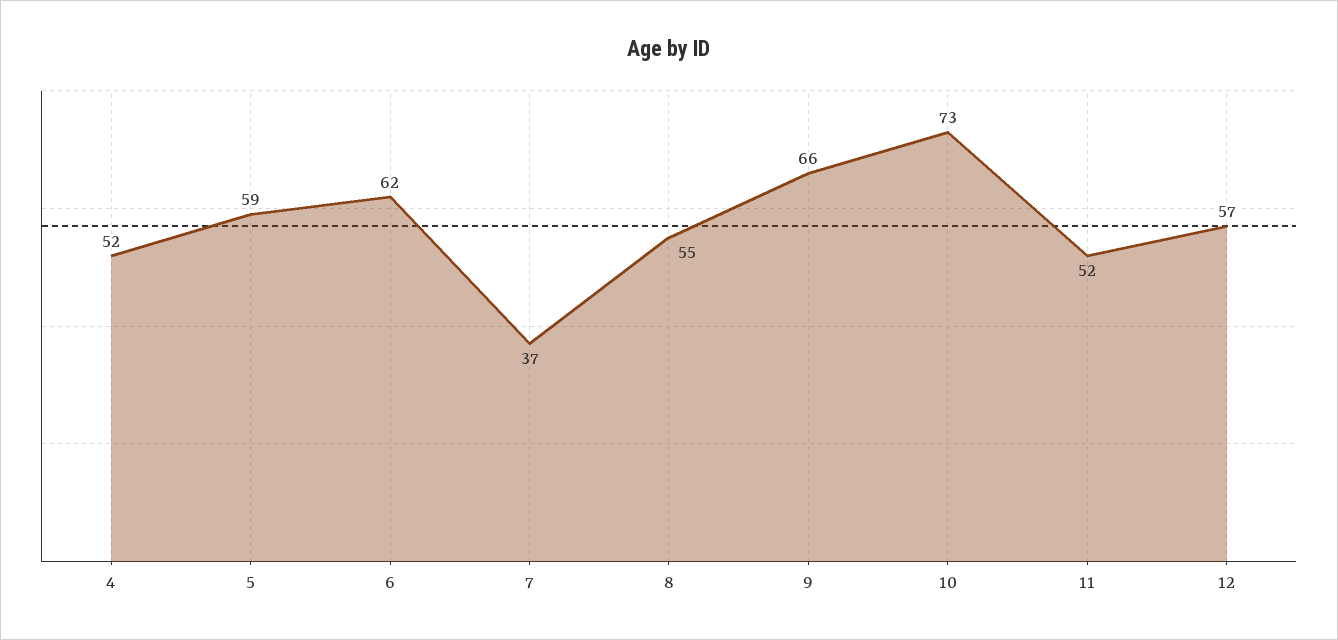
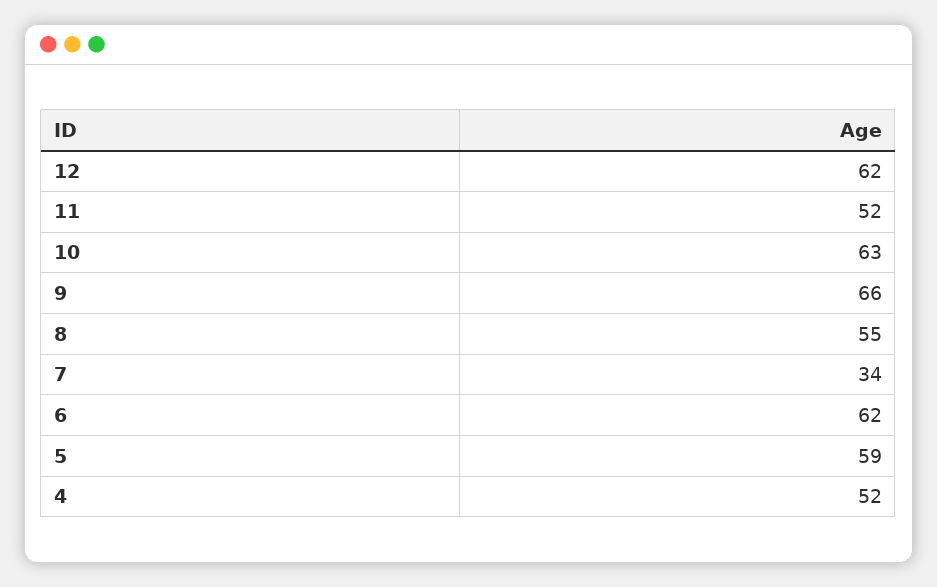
  {
    "4": 52,
    "5": 59,
    "6": 62,
-   "7": 37,
+   "7": 34,
    "8": 55,
    "9": 66,
-   "10": 73,
+   "10": 63,
    "11": 52,
-   "12": 57
+   "12": 62
  }

